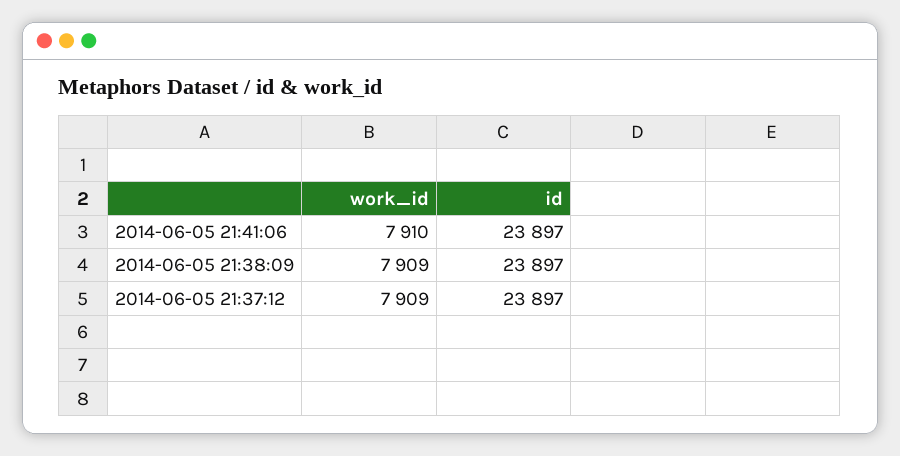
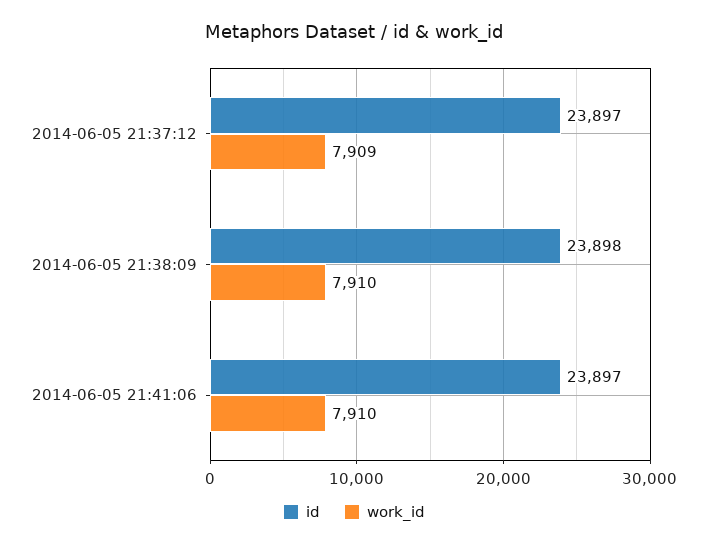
  {
    "work_id": {
      "2014-06-05 21:41:06": 7910,
-     "2014-06-05 21:38:09": 7909,
+     "2014-06-05 21:38:09": 7910,
      "2014-06-05 21:37:12": 7909
    },
    "id": {
      "2014-06-05 21:41:06": 23897,
-     "2014-06-05 21:38:09": 23897,
+     "2014-06-05 21:38:09": 23898,
      "2014-06-05 21:37:12": 23897
    }
  }

